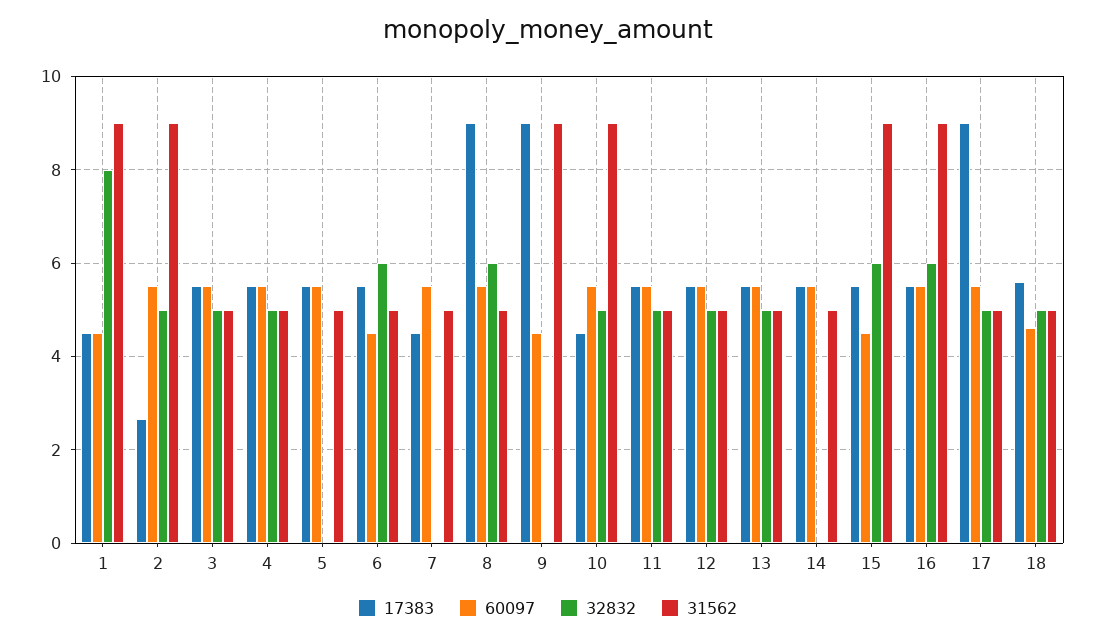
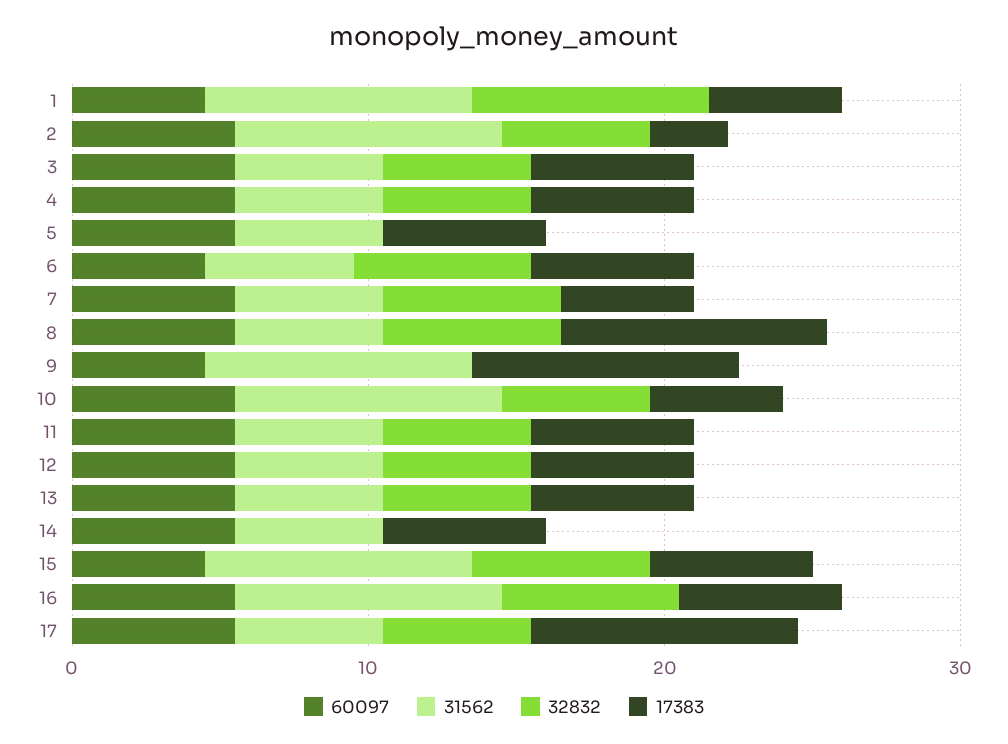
  {
    "17383": {
      "1": 4.6,
      "2": 2.6,
      "3": 5.6,
      "4": 5.6,
      "5": 5.6,
      "6": 5.6,
      "7": 4.6,
      "8": 9,
      "9": 9,
      "10": 4.6,
      "11": 5.6,
      "12": 5.6,
      "13": 5.6,
      "14": 5.6,
      "15": 5.6,
      "16": 5.6,
-     "17": 9,
+     "17": 9
-     "18": 5.6
    },
    "60097": {
      "1": 4.6,
      "2": 5.6,
      "3": 5.6,
      "4": 5.6,
      "5": 5.6,
      "6": 4.6,
      "7": 5.6,
      "8": 5.6,
      "9": 4.6,
      "10": 5.6,
      "11": 5.6,
      "12": 5.6,
      "13": 5.6,
      "14": 5.6,
      "15": 4.6,
      "16": 5.6,
-     "17": 5.6,
+     "17": 5.6
-     "18": 4.6
    },
    "32832": {
      "1": 8,
      "2": 5,
      "3": 5,
      "4": 5,
      "5": 0,
      "6": 6,
-     "7": 0,
+     "7": 6,
      "8": 6,
      "9": 0,
      "10": 5,
      "11": 5,
      "12": 5,
      "13": 5,
      "14": 0,
      "15": 6,
      "16": 6,
-     "17": 5,
+     "17": 5
-     "18": 5
    },
    "31562": {
      "1": 9,
      "2": 9,
      "3": 5,
      "4": 5,
      "5": 5,
      "6": 5,
      "7": 5,
      "8": 5,
      "9": 9,
      "10": 9,
      "11": 5,
      "12": 5,
      "13": 5,
      "14": 5,
      "15": 9,
      "16": 9,
-     "17": 5,
+     "17": 5
-     "18": 5
    }
  }

